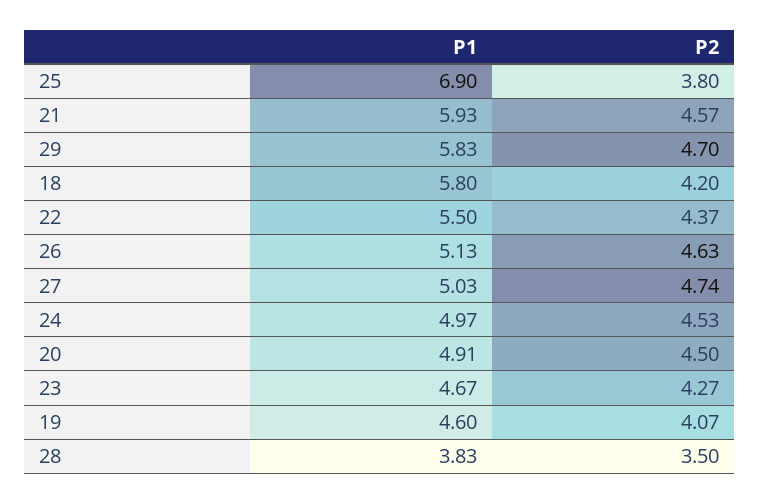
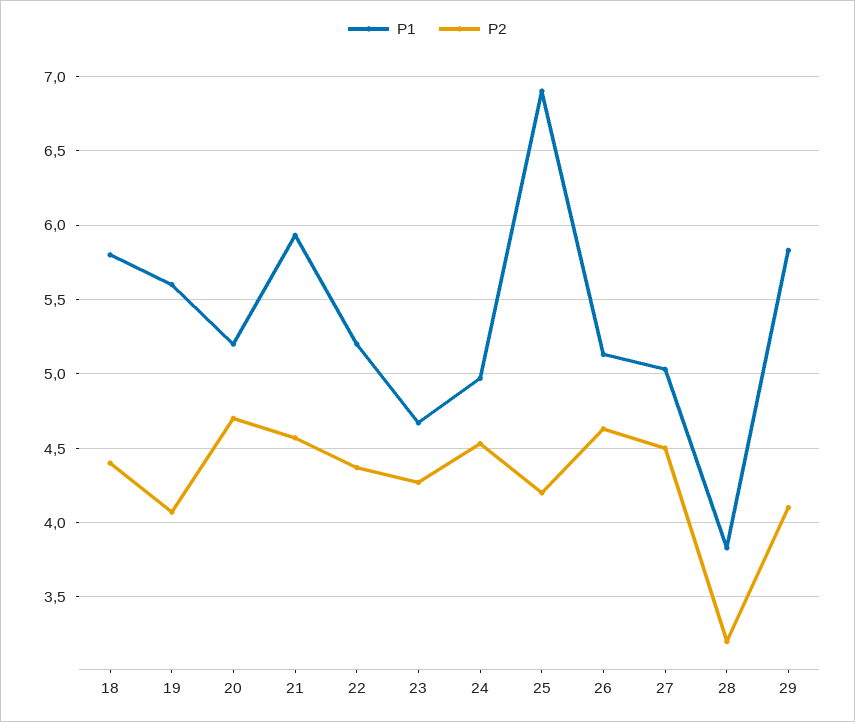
  {
    "P1": {
      "25": 6.9,
      "21": 5.93,
      "29": 5.83,
      "18": 5.8,
-     "22": 5.5,
+     "22": 5.2,
      "26": 5.13,
      "27": 5.03,
      "24": 4.97,
-     "20": 4.91,
+     "20": 5.2,
      "23": 4.67,
-     "19": 4.6,
+     "19": 5.6,
      "28": 3.83
    },
    "P2": {
-     "25": 3.8,
+     "25": 4.2,
      "21": 4.57,
-     "29": 4.7,
+     "29": 4.1,
-     "18": 4.2,
+     "18": 4.4,
      "22": 4.37,
      "26": 4.63,
-     "27": 4.74,
+     "27": 4.5,
      "24": 4.53,
-     "20": 4.5,
+     "20": 4.7,
      "23": 4.27,
      "19": 4.07,
-     "28": 3.5
+     "28": 3.2
    }
  }

